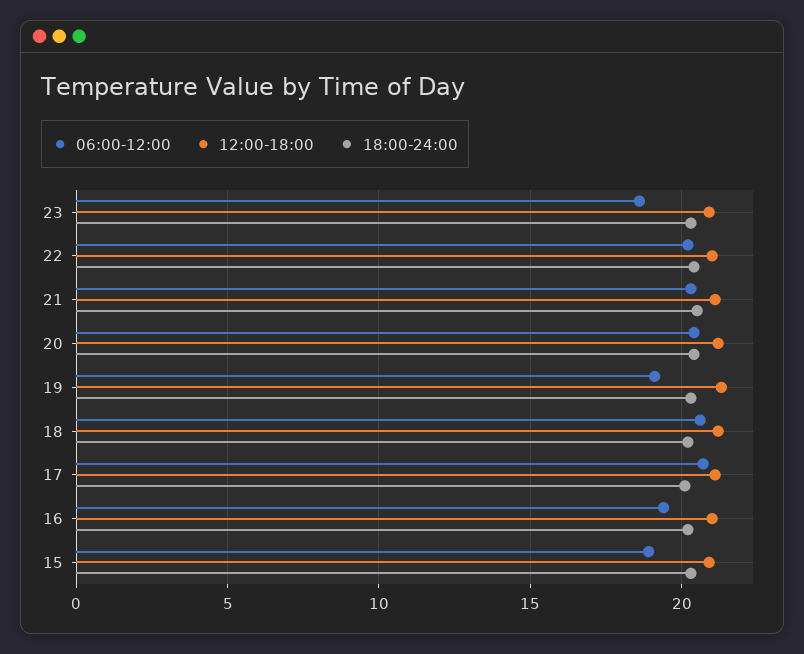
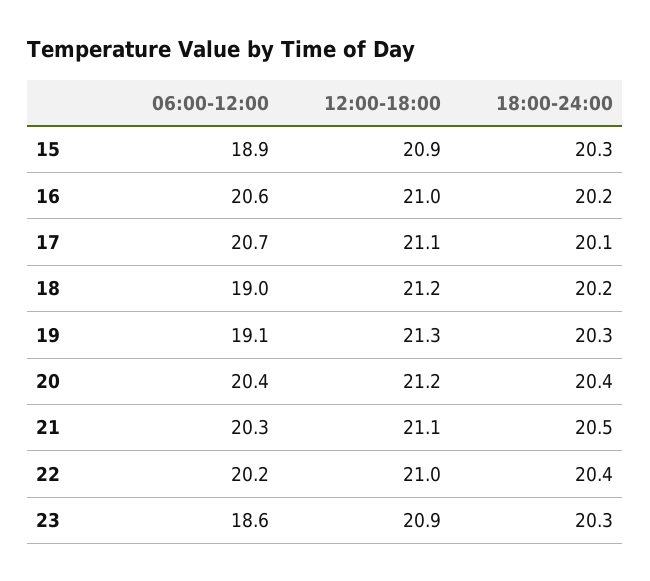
  {
    "06:00-12:00": {
      "23": 18.6,
      "22": 20.2,
      "21": 20.3,
      "20": 20.4,
      "19": 19.1,
-     "18": 20.5,
+     "18": 19,
      "17": 20.7,
-     "16": 19.5,
+     "16": 20.6,
      "15": 18.9
    },
    "12:00-18:00": {
      "23": 20.9,
      "22": 21,
      "21": 21.1,
      "20": 21.2,
      "19": 21.3,
      "18": 21.2,
      "17": 21.1,
      "16": 21,
      "15": 20.9
    },
    "18:00-24:00": {
      "23": 20.3,
      "22": 20.4,
      "21": 20.5,
      "20": 20.4,
      "19": 20.3,
      "18": 20.2,
      "17": 20.1,
      "16": 20.2,
      "15": 20.3
    }
  }

